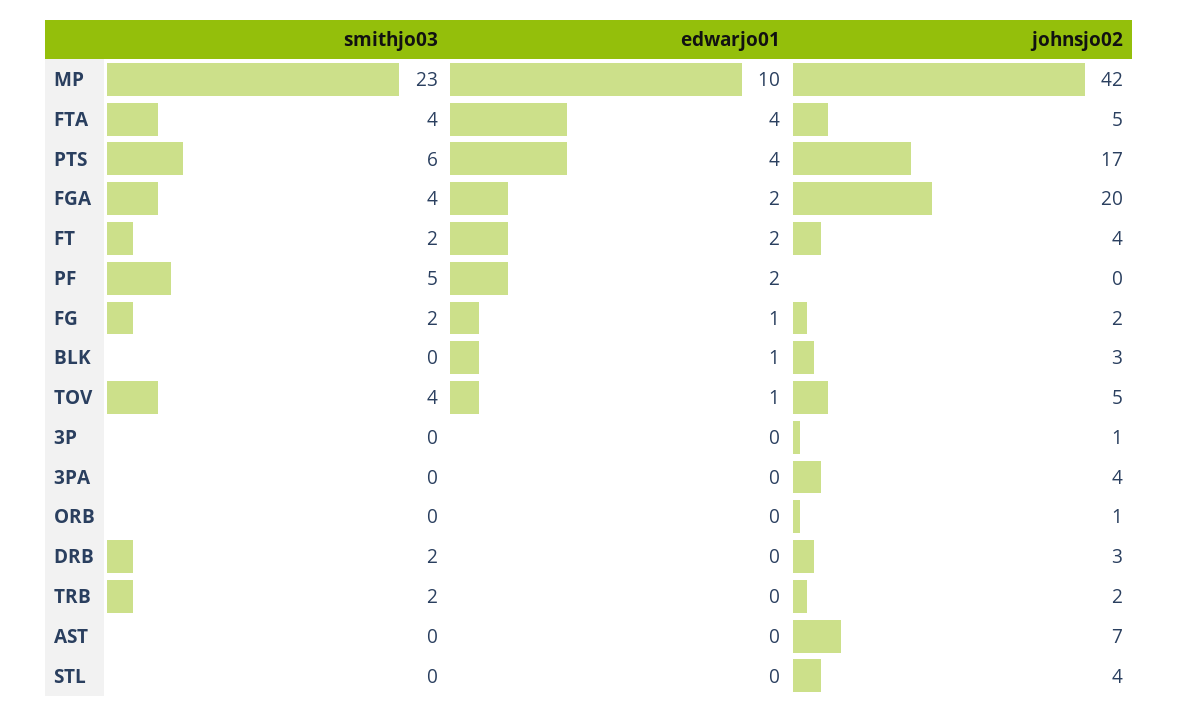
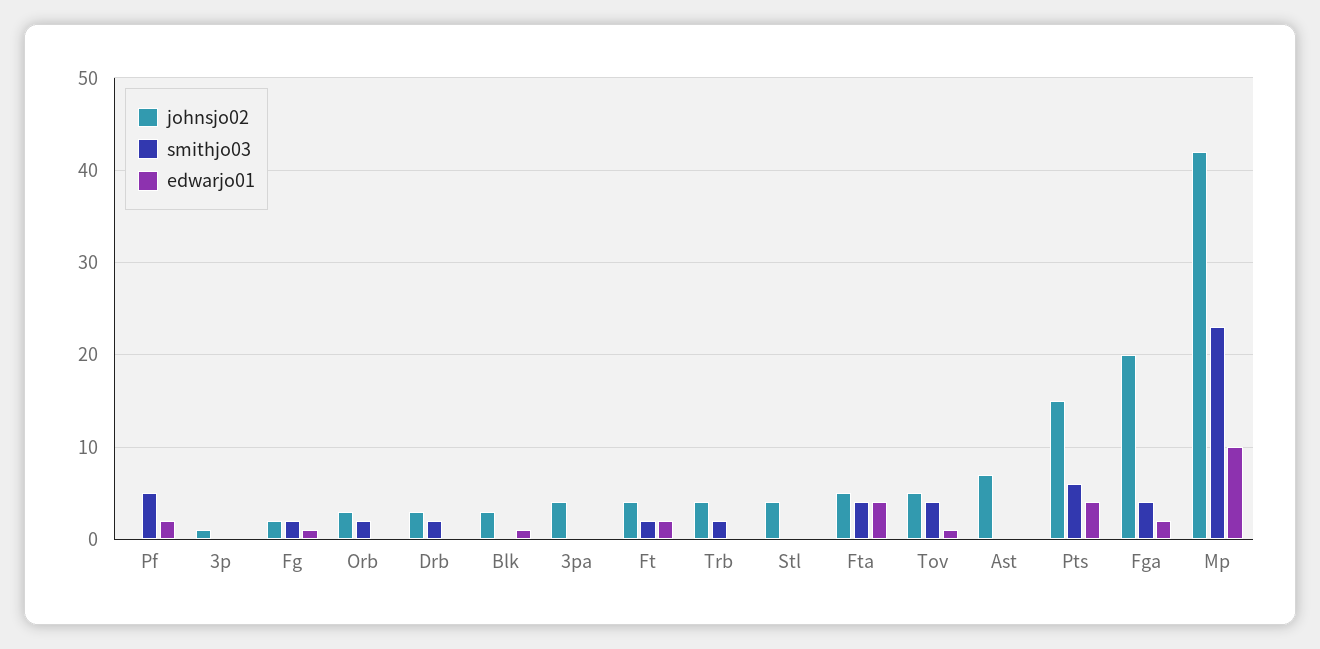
  {
    "smithjo03": {
      "MP": 23,
      "FTA": 4,
      "PTS": 6,
      "FGA": 4,
      "FT": 2,
      "PF": 5,
      "FG": 2,
      "BLK": 0,
      "TOV": 4,
      "3P": 0,
      "3PA": 0,
-     "ORB": 0,
+     "ORB": 2,
      "DRB": 2,
      "TRB": 2,
      "AST": 0,
      "STL": 0
    },
    "edwarjo01": {
      "MP": 10,
      "FTA": 4,
      "PTS": 4,
      "FGA": 2,
      "FT": 2,
      "PF": 2,
      "FG": 1,
      "BLK": 1,
      "TOV": 1,
      "3P": 0,
      "3PA": 0,
      "ORB": 0,
      "DRB": 0,
      "TRB": 0,
      "AST": 0,
      "STL": 0
    },
    "johnsjo02": {
      "MP": 42,
      "FTA": 5,
-     "PTS": 17,
+     "PTS": 15,
      "FGA": 20,
      "FT": 4,
      "PF": 0,
      "FG": 2,
      "BLK": 3,
      "TOV": 5,
      "3P": 1,
      "3PA": 4,
-     "ORB": 1,
+     "ORB": 3,
      "DRB": 3,
-     "TRB": 2,
+     "TRB": 4,
      "AST": 7,
      "STL": 4
    }
  }

